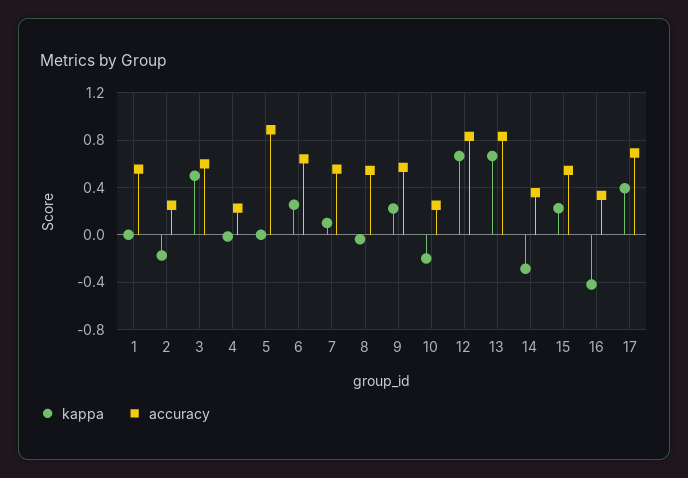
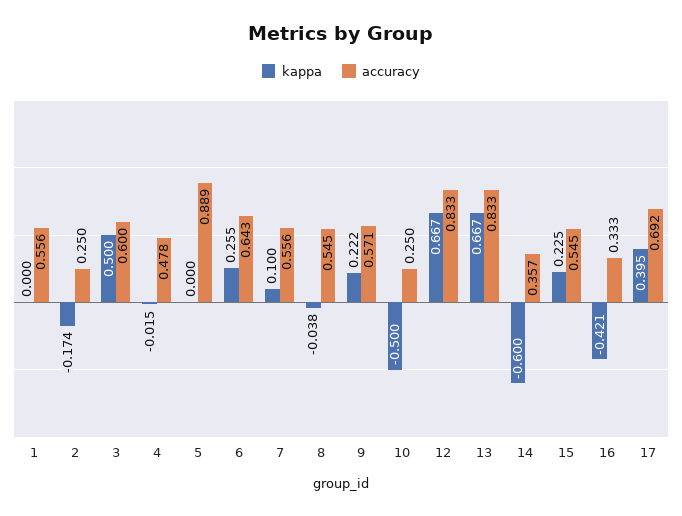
  {
    "kappa": {
      "1": 0,
      "2": -0.174,
      "3": 0.5,
      "4": -0.015,
      "5": 0,
      "6": 0.255,
      "7": 0.1,
      "8": -0.038,
      "9": 0.222,
-     "10": -0.2,
+     "10": -0.5,
      "12": 0.667,
      "13": 0.667,
-     "14": -0.3,
+     "14": -0.6,
      "15": 0.225,
      "16": -0.421,
      "17": 0.395
    },
    "accuracy": {
      "1": 0.556,
      "2": 0.25,
      "3": 0.6,
-     "4": 0.2,
+     "4": 0.478,
      "5": 0.889,
      "6": 0.643,
      "7": 0.556,
      "8": 0.545,
      "9": 0.571,
      "10": 0.25,
      "12": 0.833,
      "13": 0.833,
      "14": 0.357,
      "15": 0.545,
      "16": 0.333,
      "17": 0.692
    }
  }

